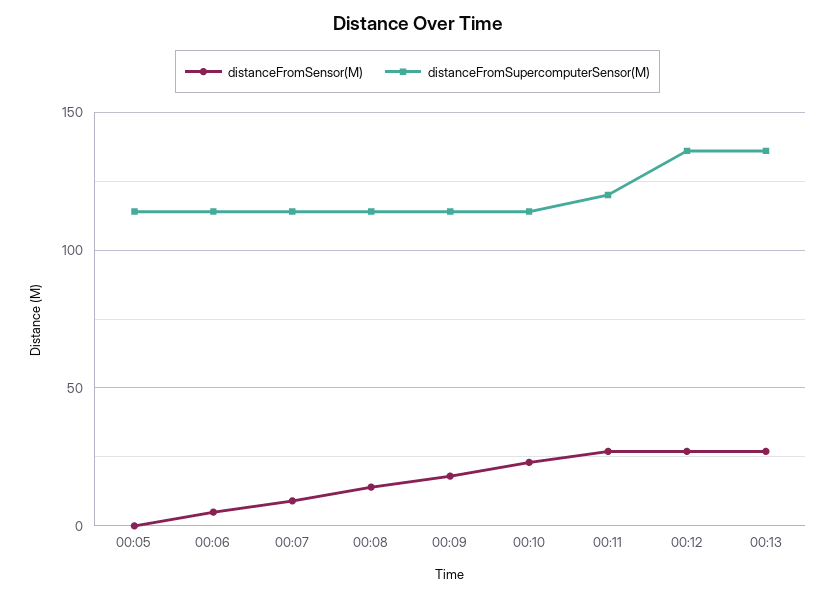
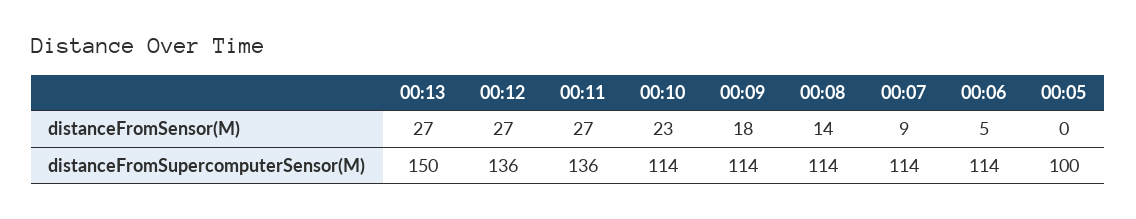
  {
    "distanceFromSensor(M)": {
      "00:05": 0,
      "00:06": 5,
      "00:07": 9,
      "00:08": 14,
      "00:09": 18,
      "00:10": 23,
      "00:11": 27,
      "00:12": 27,
      "00:13": 27
    },
    "distanceFromSupercomputerSensor(M)": {
-     "00:05": 115,
+     "00:05": 100,
      "00:06": 114,
      "00:07": 114,
      "00:08": 114,
      "00:09": 114,
      "00:10": 114,
-     "00:11": 120,
+     "00:11": 136,
      "00:12": 136,
-     "00:13": 135
+     "00:13": 150
    }
  }

